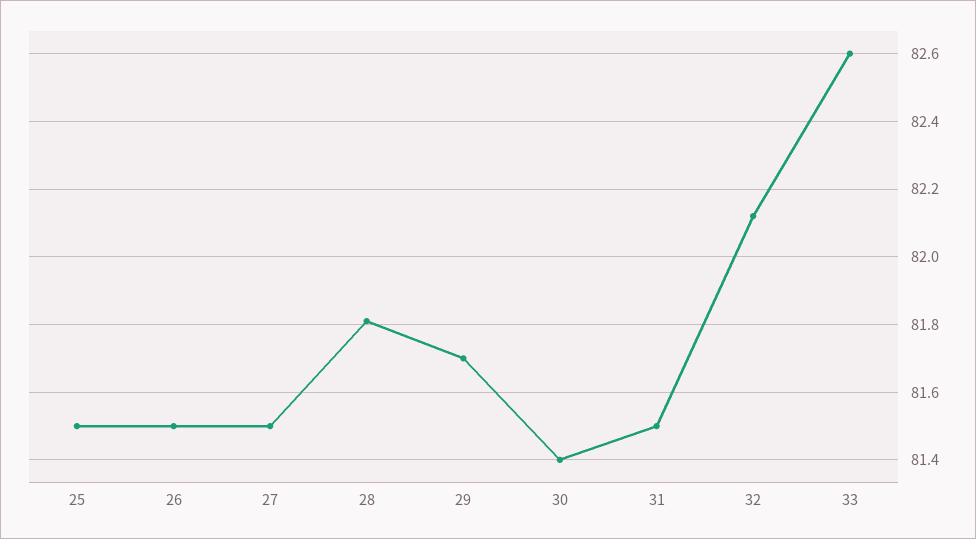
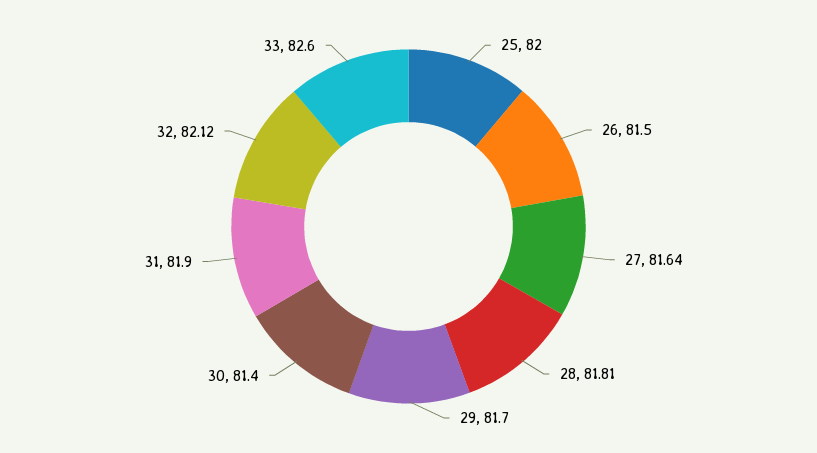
  {
-   "25": 81.5,
+   "25": 82,
    "26": 81.5,
-   "27": 81.5,
+   "27": 81.64,
    "28": 81.81,
    "29": 81.7,
    "30": 81.4,
-   "31": 81.5,
+   "31": 81.9,
    "32": 82.12,
    "33": 82.6
  }

